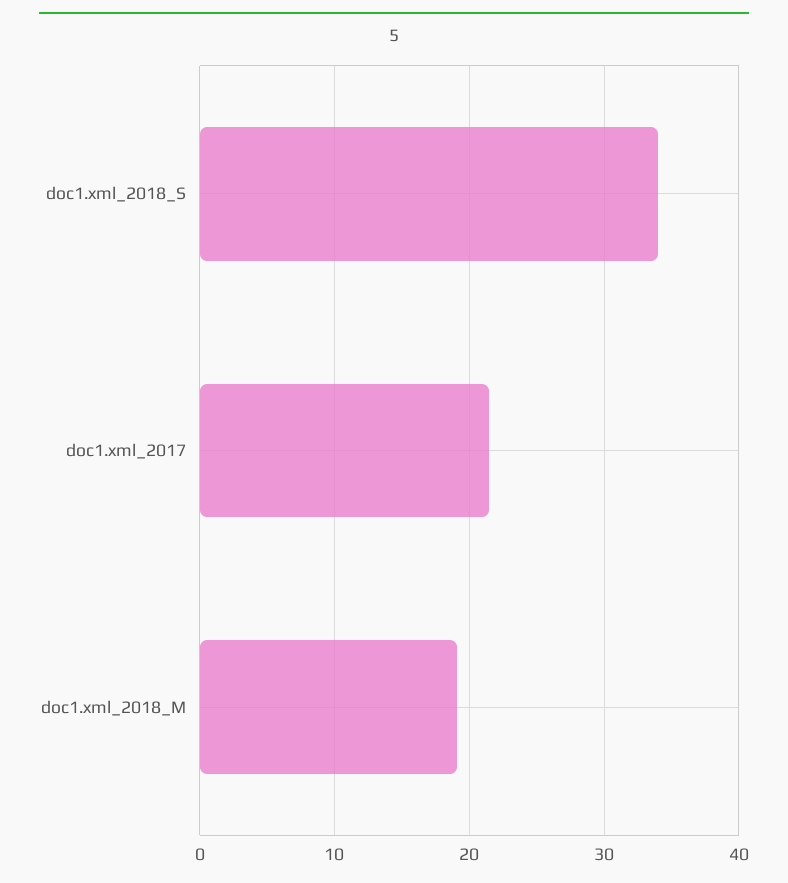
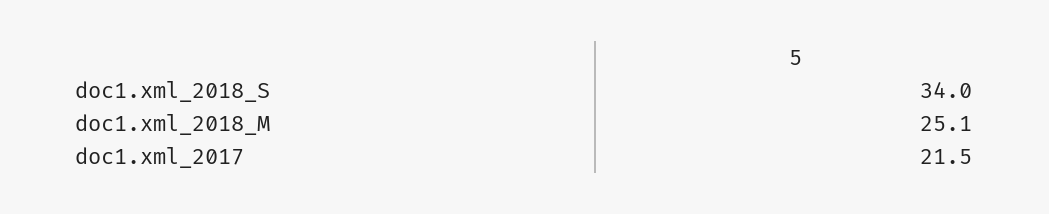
  {
    "doc1.xml_2018_S": 34,
    "doc1.xml_2017": 21.5,
-   "doc1.xml_2018_M": 19
+   "doc1.xml_2018_M": 25.1
  }

